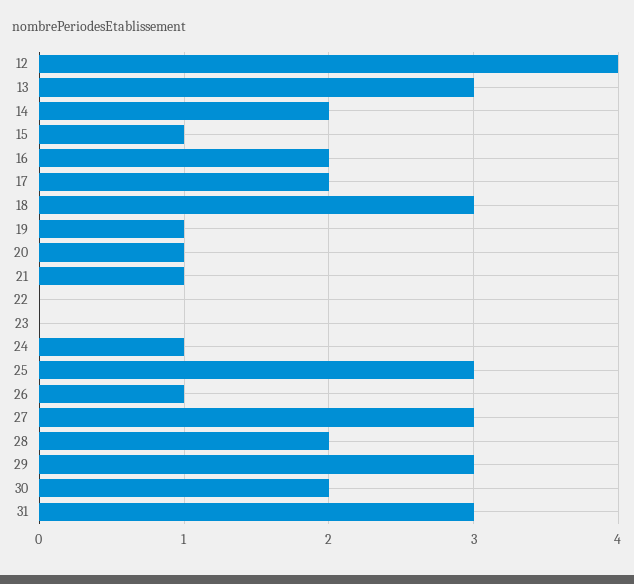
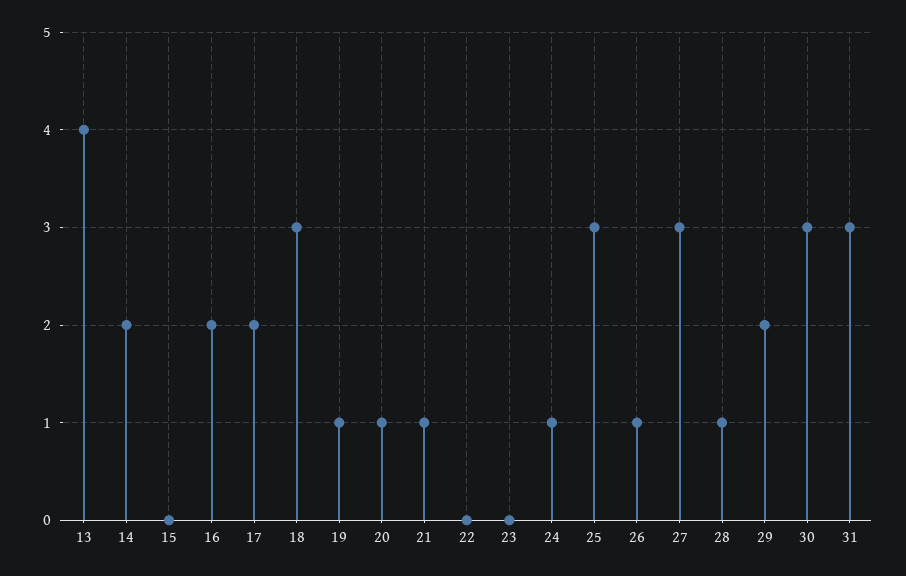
  {
-   "12": 4,
-   "13": 3,
+   "13": 4,
    "14": 2,
-   "15": 1,
+   "15": 0,
    "16": 2,
    "17": 2,
    "18": 3,
    "19": 1,
    "20": 1,
    "21": 1,
    "22": 0,
    "23": 0,
    "24": 1,
    "25": 3,
    "26": 1,
    "27": 3,
-   "28": 2,
+   "28": 1,
-   "29": 3,
+   "29": 2,
-   "30": 2,
+   "30": 3,
    "31": 3
  }

